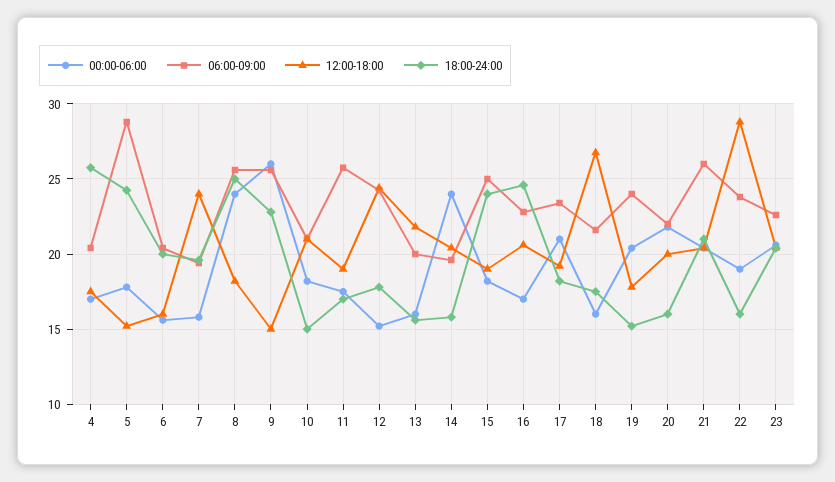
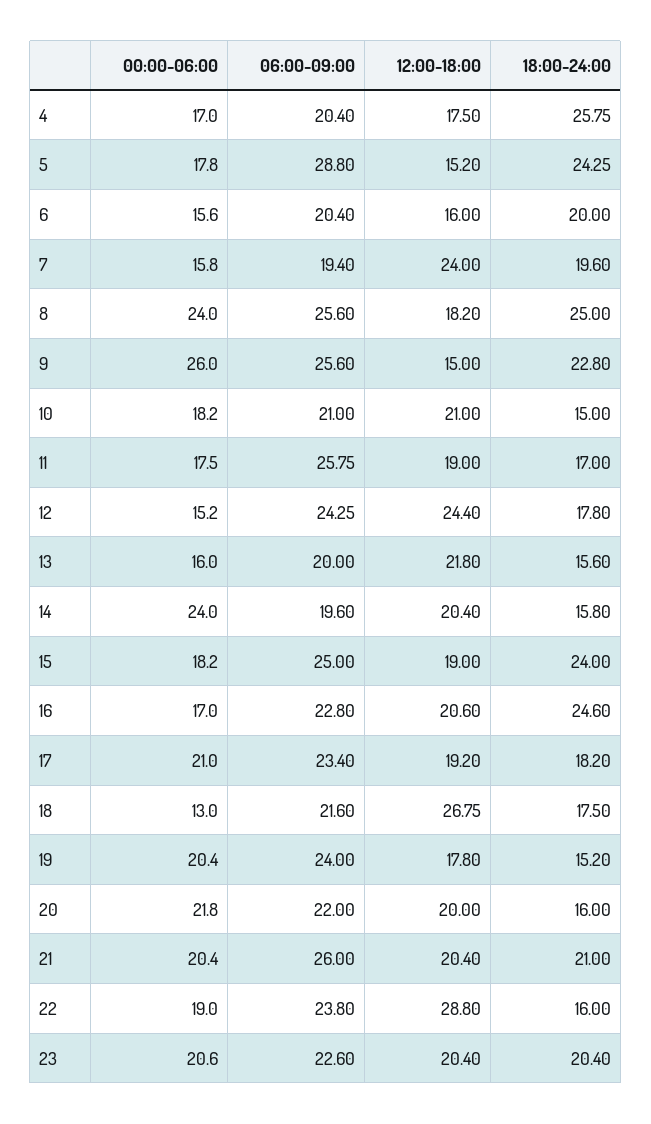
  {
    "00:00-06:00": {
      "4": 17,
      "5": 17.8,
      "6": 15.6,
      "7": 15.8,
      "8": 24,
      "9": 26,
      "10": 18.2,
      "11": 17.5,
      "12": 15.2,
      "13": 16,
      "14": 24,
      "15": 18.2,
      "16": 17,
      "17": 21,
-     "18": 16,
+     "18": 13,
      "19": 20.4,
      "20": 21.8,
      "21": 20.4,
      "22": 19,
      "23": 20.6
    },
    "06:00-09:00": {
      "4": 20.4,
      "5": 28.8,
      "6": 20.4,
      "7": 19.4,
      "8": 25.6,
      "9": 25.6,
      "10": 21,
      "11": 25.75,
      "12": 24.25,
      "13": 20,
      "14": 19.6,
      "15": 25,
      "16": 22.8,
      "17": 23.4,
      "18": 21.6,
      "19": 24,
      "20": 22,
      "21": 26,
      "22": 23.8,
      "23": 22.6
    },
    "12:00-18:00": {
      "4": 17.5,
      "5": 15.2,
      "6": 16,
      "7": 24,
      "8": 18.2,
      "9": 15,
      "10": 21,
      "11": 19,
      "12": 24.4,
      "13": 21.8,
      "14": 20.4,
      "15": 19,
      "16": 20.6,
      "17": 19.2,
      "18": 26.75,
      "19": 17.8,
      "20": 20,
      "21": 20.4,
      "22": 28.8,
      "23": 20.4
    },
    "18:00-24:00": {
      "4": 25.75,
      "5": 24.25,
      "6": 20,
      "7": 19.6,
      "8": 25,
      "9": 22.8,
      "10": 15,
      "11": 17,
      "12": 17.8,
      "13": 15.6,
      "14": 15.8,
      "15": 24,
      "16": 24.6,
      "17": 18.2,
      "18": 17.5,
      "19": 15.2,
      "20": 16,
      "21": 21,
      "22": 16,
      "23": 20.4
    }
  }

